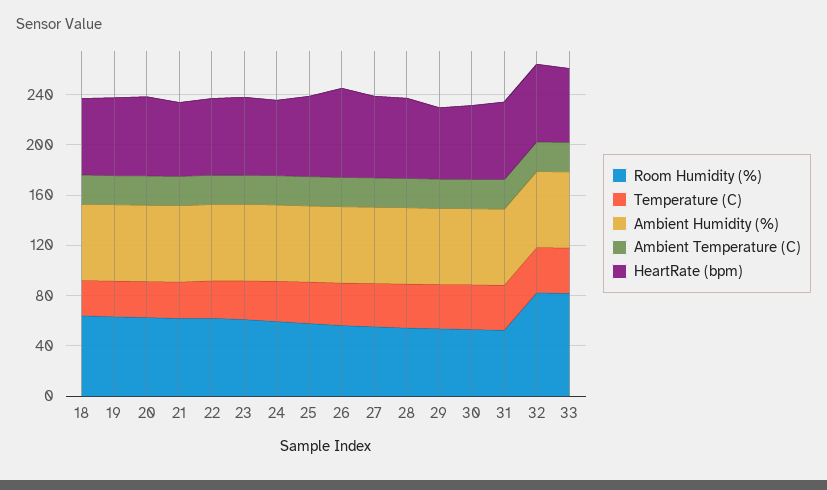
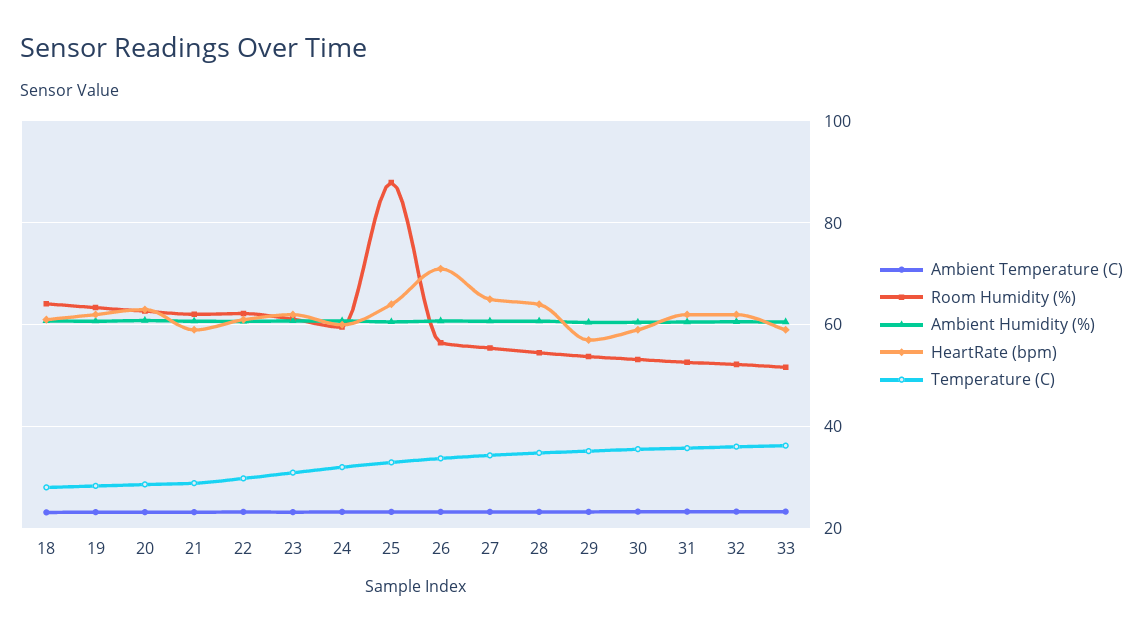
  {
    "Room Humidity (%)": {
      "18": 64,
      "19": 64,
      "20": 62,
      "21": 62,
      "22": 62,
      "23": 62,
      "24": 60,
-     "25": 60,
+     "25": 88,
      "26": 56,
      "27": 56,
      "28": 54,
      "29": 54,
      "30": 54,
      "31": 52,
-     "32": 80,
+     "32": 52,
-     "33": 80
+     "33": 52
    },
    "Temperature (C)": {
      "18": 28,
      "19": 28,
      "20": 28,
      "21": 28,
      "22": 30,
      "23": 30,
      "24": 32,
      "25": 32,
      "26": 34,
      "27": 34,
      "28": 34,
      "29": 36,
      "30": 36,
      "31": 36,
      "32": 36,
      "33": 36
    },
    "Ambient Humidity (%)": {
      "18": 60,
      "19": 60,
      "20": 60,
      "21": 60,
      "22": 60,
      "23": 60,
      "24": 60,
      "25": 60,
      "26": 60,
      "27": 60,
      "28": 60,
      "29": 60,
      "30": 60,
      "31": 60,
      "32": 60,
      "33": 60
    },
    "Ambient Temperature (C)": {
      "18": 24,
      "19": 24,
      "20": 24,
      "21": 24,
      "22": 24,
      "23": 24,
      "24": 24,
      "25": 24,
      "26": 24,
      "27": 24,
      "28": 24,
      "29": 24,
      "30": 24,
      "31": 24,
      "32": 24,
      "33": 24
    },
    "HeartRate (bpm)": {
      "18": 62,
      "19": 62,
      "20": 64,
      "21": 60,
      "22": 62,
      "23": 62,
      "24": 60,
      "25": 64,
      "26": 72,
      "27": 66,
      "28": 64,
      "29": 58,
      "30": 60,
      "31": 62,
      "32": 62,
      "33": 60
    }
  }

